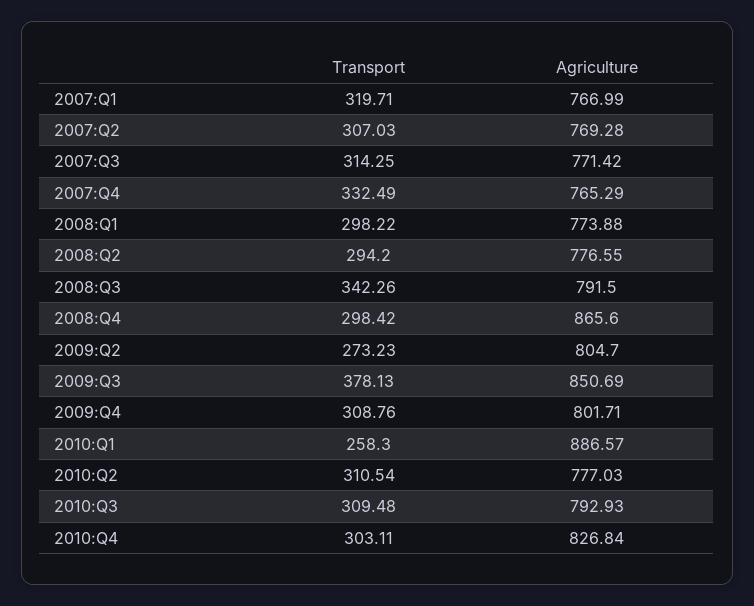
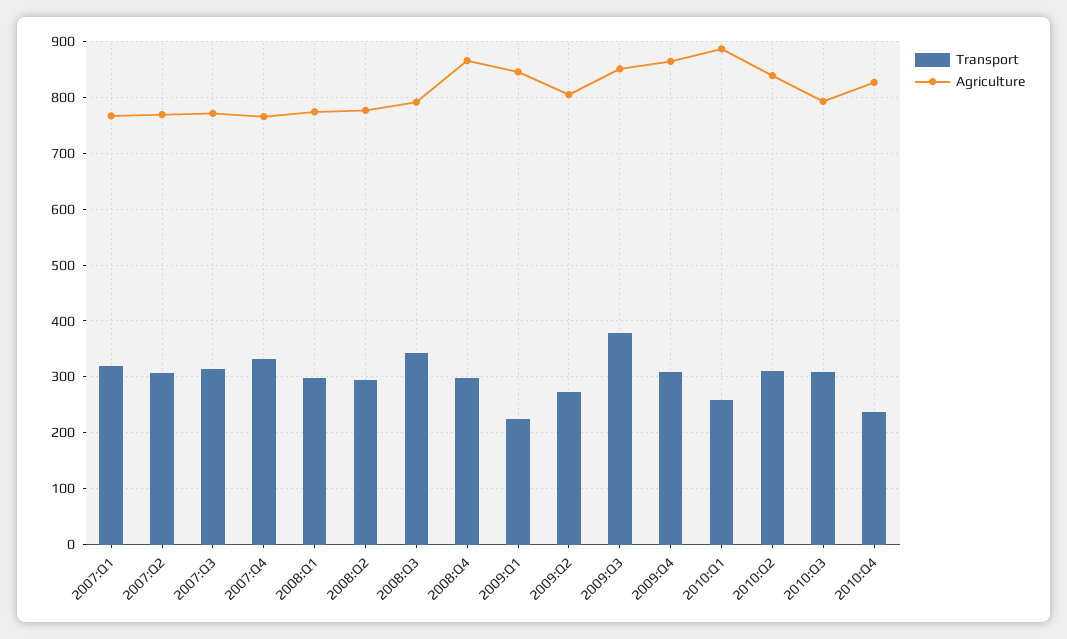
  {
    "Transport": {
      "2007:Q1": 319.71,
      "2007:Q2": 307.03,
      "2007:Q3": 314.25,
      "2007:Q4": 332.49,
      "2008:Q1": 298.22,
      "2008:Q2": 294.2,
      "2008:Q3": 342.26,
      "2008:Q4": 298.42,
      "2009:Q2": 273.23,
      "2009:Q3": 378.13,
      "2009:Q4": 308.76,
      "2010:Q1": 258.3,
      "2010:Q2": 310.54,
      "2010:Q3": 309.48,
-     "2010:Q4": 303.11
+     "2010:Q4": 240,
+     "2009:Q1": 220
    },
    "Agriculture": {
      "2007:Q1": 766.99,
      "2007:Q2": 769.28,
      "2007:Q3": 771.42,
      "2007:Q4": 765.29,
      "2008:Q1": 773.88,
      "2008:Q2": 776.55,
      "2008:Q3": 791.5,
      "2008:Q4": 865.6,
      "2009:Q2": 804.7,
      "2009:Q3": 850.69,
-     "2009:Q4": 801.71,
+     "2009:Q4": 860,
      "2010:Q1": 886.57,
-     "2010:Q2": 777.03,
+     "2010:Q2": 840,
      "2010:Q3": 792.93,
-     "2010:Q4": 826.84
+     "2010:Q4": 826.84,
+     "2009:Q1": 840
    }
  }

